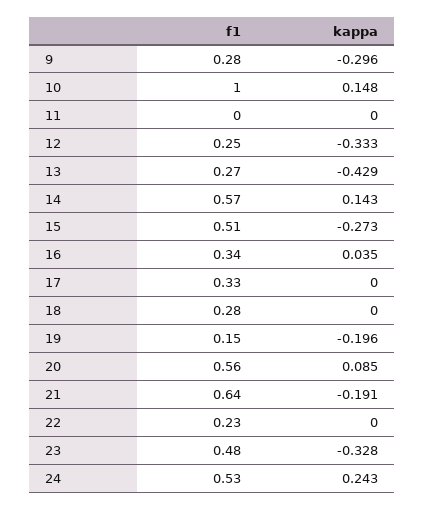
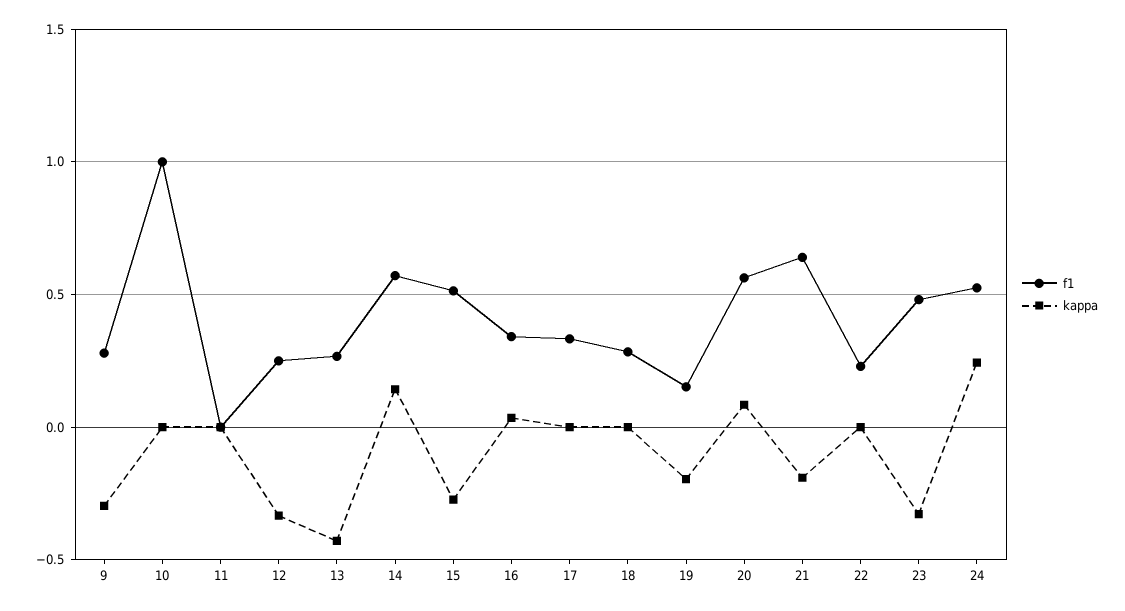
  {
    "f1": {
      "9": 0.28,
      "10": 1,
      "11": 0,
      "12": 0.25,
      "13": 0.27,
      "14": 0.57,
      "15": 0.51,
      "16": 0.34,
      "17": 0.33,
      "18": 0.28,
      "19": 0.15,
      "20": 0.56,
      "21": 0.64,
      "22": 0.23,
      "23": 0.48,
      "24": 0.53
    },
    "kappa": {
      "9": -0.296,
-     "10": 0.148,
+     "10": 0,
      "11": 0,
      "12": -0.333,
      "13": -0.429,
      "14": 0.143,
      "15": -0.273,
      "16": 0.035,
      "17": 0,
      "18": 0,
      "19": -0.196,
      "20": 0.085,
      "21": -0.191,
      "22": 0,
      "23": -0.328,
      "24": 0.243
    }
  }

